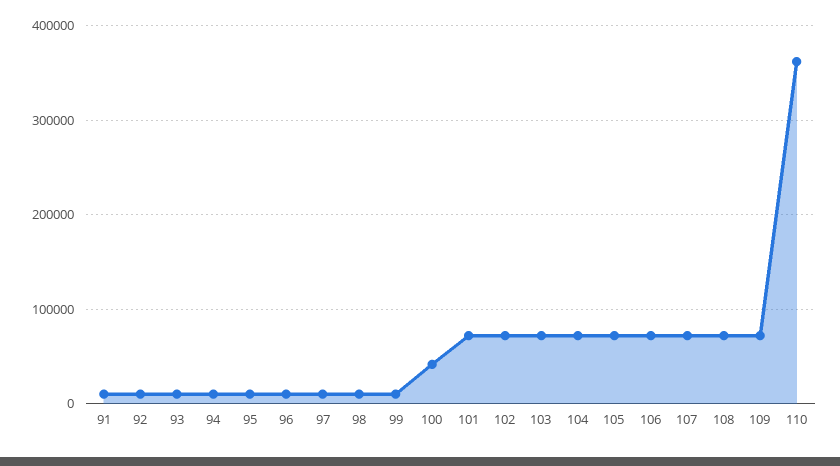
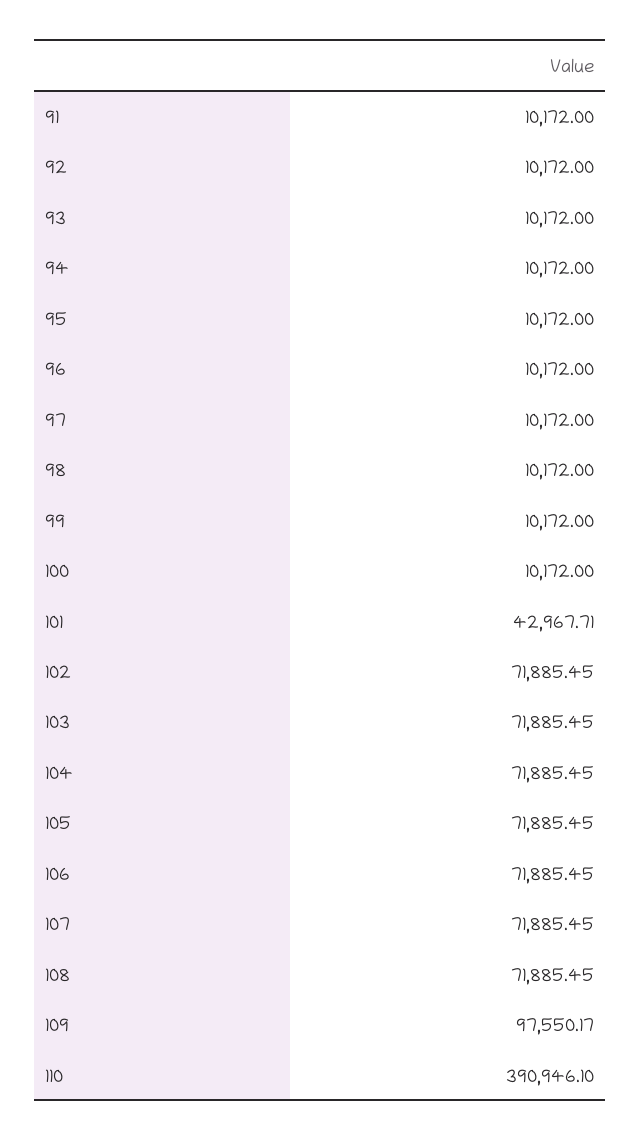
  {
    "91": 10172,
    "92": 10172,
    "93": 10172,
    "94": 10172,
    "95": 10172,
    "96": 10172,
    "97": 10172,
    "98": 10172,
    "99": 10172,
-   "100": 40000,
+   "100": 10172,
-   "101": 70000,
+   "101": 42967.71,
    "102": 71885.45,
    "103": 71885.45,
    "104": 71885.45,
    "105": 71885.45,
    "106": 71885.45,
    "107": 71885.45,
    "108": 71885.45,
-   "109": 70000,
+   "109": 97550.17,
-   "110": 360000
+   "110": 390946.1
  }

